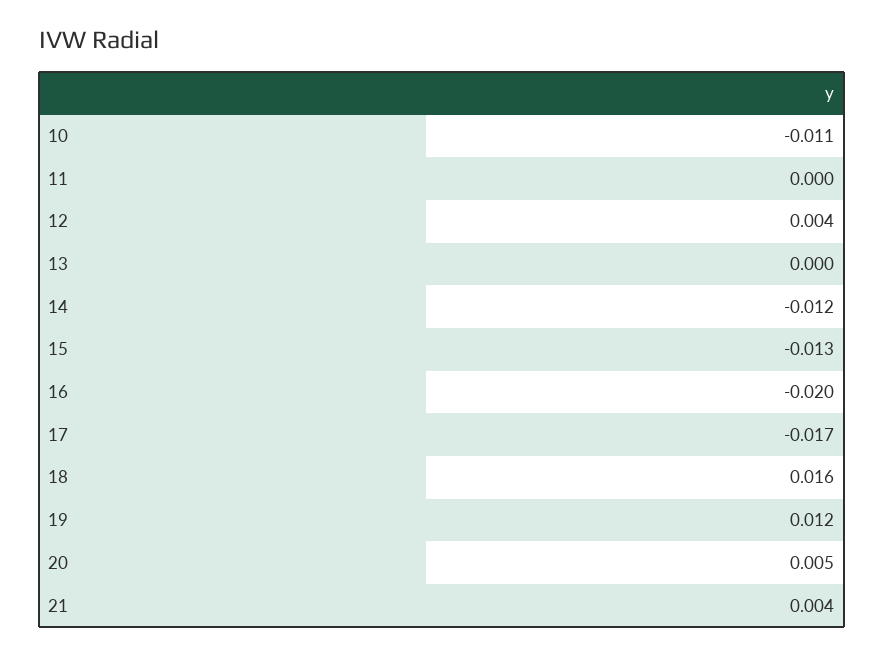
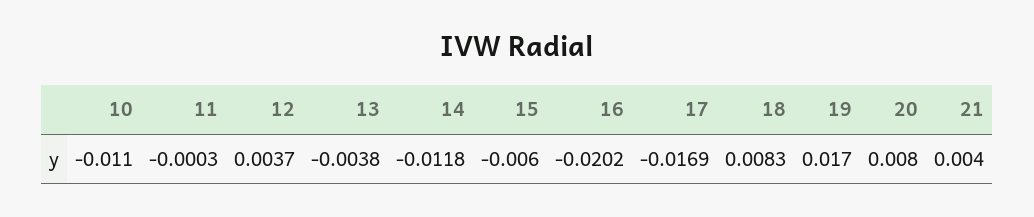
  {
    "10": -0.011,
    "11": -0.0003,
    "12": 0.0037,
-   "13": 0,
+   "13": -0.0038,
    "14": -0.0118,
-   "15": -0.013,
+   "15": -0.006,
    "16": -0.0202,
    "17": -0.0169,
-   "18": 0.016,
+   "18": 0.0083,
-   "19": 0.012,
+   "19": 0.017,
-   "20": 0.005,
+   "20": 0.008,
    "21": 0.004
  }

